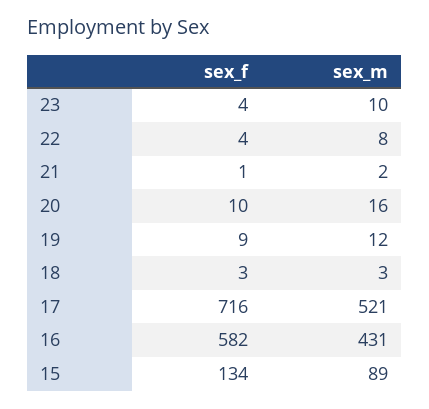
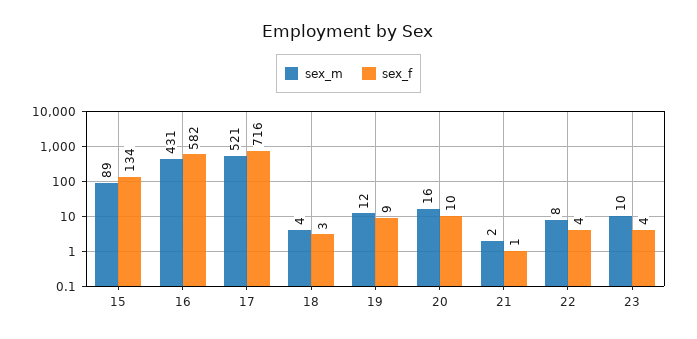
  {
    "sex_f": {
      "23": 4,
      "22": 4,
      "21": 1,
      "20": 10,
      "19": 9,
      "18": 3,
      "17": 716,
      "16": 582,
      "15": 134
    },
    "sex_m": {
      "23": 10,
      "22": 8,
      "21": 2,
      "20": 16,
      "19": 12,
-     "18": 3,
+     "18": 4,
      "17": 521,
      "16": 431,
      "15": 89
    }
  }

